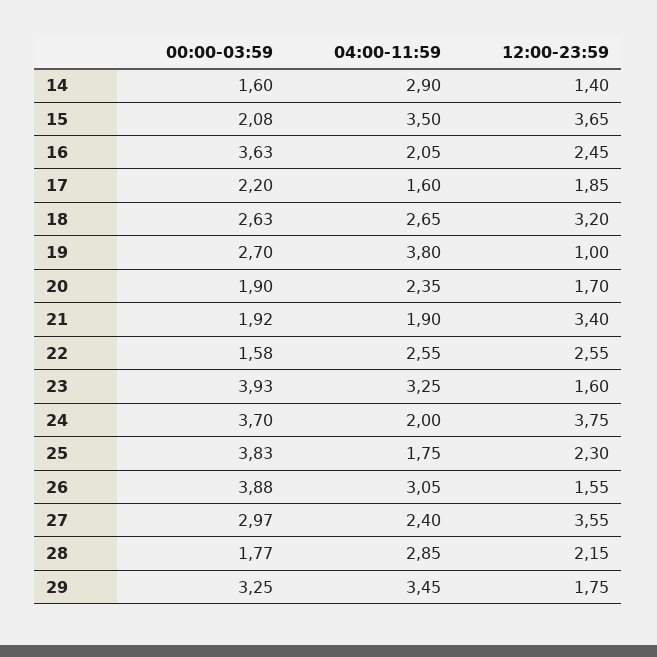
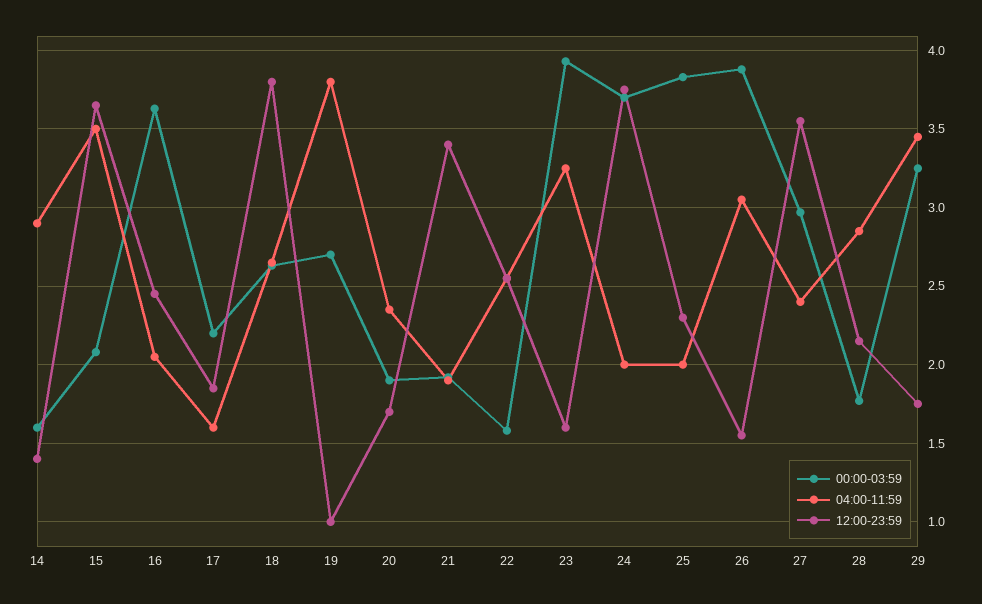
  {
    "00:00-03:59": {
      "14": 1.6,
      "15": 2.08,
      "16": 3.63,
      "17": 2.2,
      "18": 2.63,
      "19": 2.7,
      "20": 1.9,
      "21": 1.92,
      "22": 1.58,
      "23": 3.93,
      "24": 3.7,
      "25": 3.83,
      "26": 3.88,
      "27": 2.97,
      "28": 1.77,
      "29": 3.25
    },
    "04:00-11:59": {
      "14": 2.9,
      "15": 3.5,
      "16": 2.05,
      "17": 1.6,
      "18": 2.65,
      "19": 3.8,
      "20": 2.35,
      "21": 1.9,
      "22": 2.55,
      "23": 3.25,
      "24": 2,
-     "25": 1.75,
+     "25": 2,
      "26": 3.05,
      "27": 2.4,
      "28": 2.85,
      "29": 3.45
    },
    "12:00-23:59": {
      "14": 1.4,
      "15": 3.65,
      "16": 2.45,
      "17": 1.85,
-     "18": 3.2,
+     "18": 3.8,
      "19": 1,
      "20": 1.7,
      "21": 3.4,
      "22": 2.55,
      "23": 1.6,
      "24": 3.75,
      "25": 2.3,
      "26": 1.55,
      "27": 3.55,
      "28": 2.15,
      "29": 1.75
    }
  }

